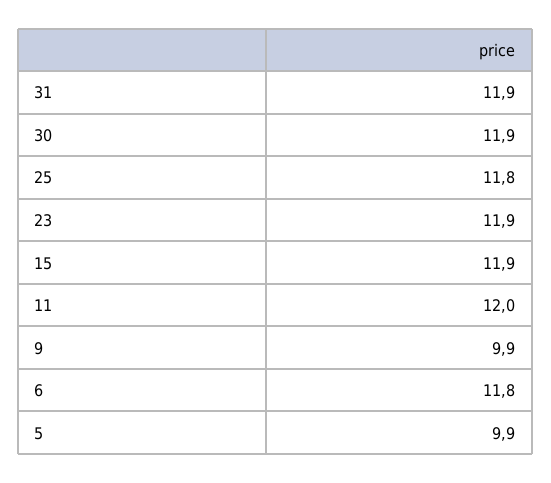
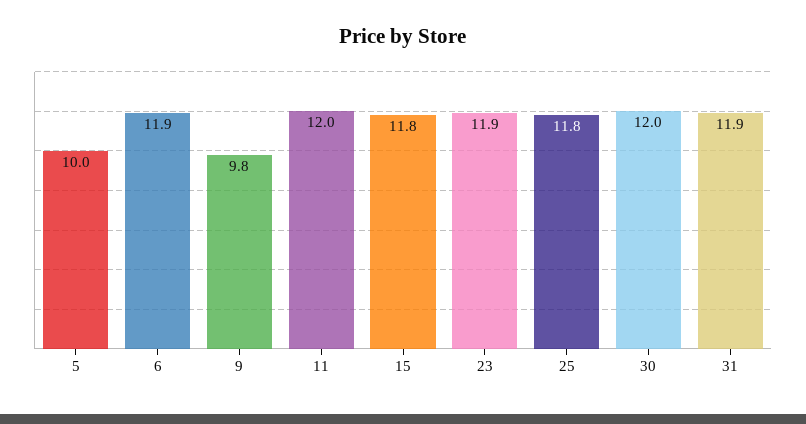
  {
    "31": 11.9,
-   "30": 11.9,
+   "30": 12,
    "25": 11.8,
    "23": 11.9,
-   "15": 11.9,
+   "15": 11.8,
    "11": 12,
-   "9": 9.9,
+   "9": 9.8,
-   "6": 11.8,
+   "6": 11.9,
-   "5": 9.9
+   "5": 10
  }

